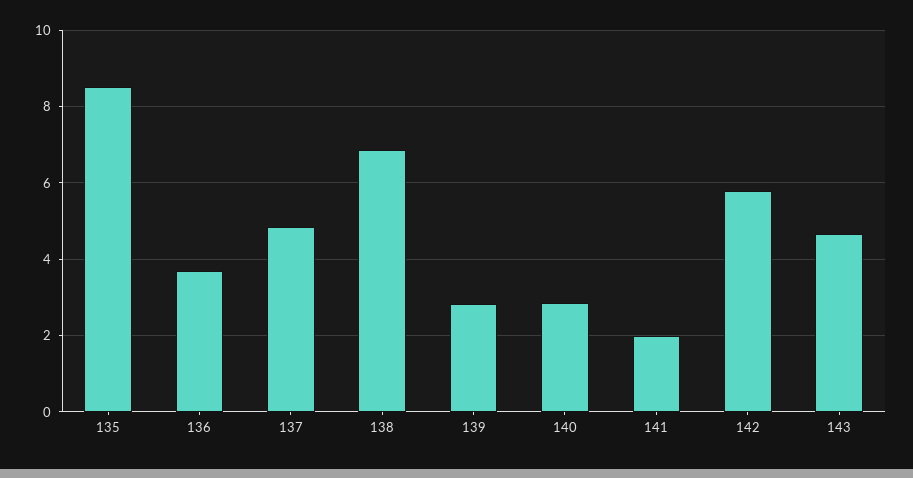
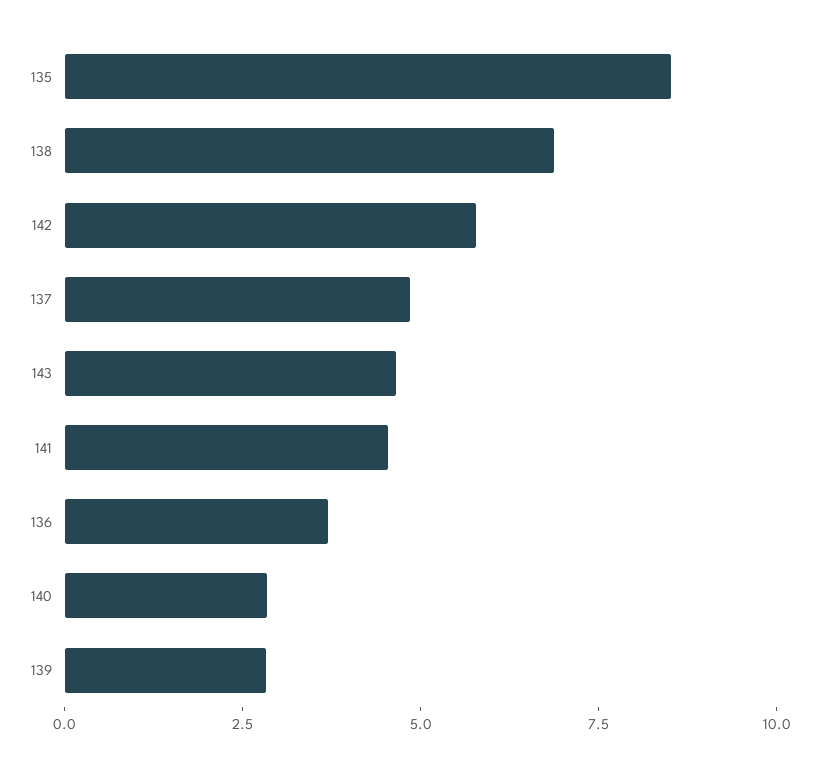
  {
    "135": 8.6,
    "136": 3.8,
    "137": 4.8,
    "138": 6.8,
    "139": 2.8,
    "140": 2.8,
-   "141": 2,
+   "141": 4.5,
    "142": 5.8,
    "143": 4.6
  }

